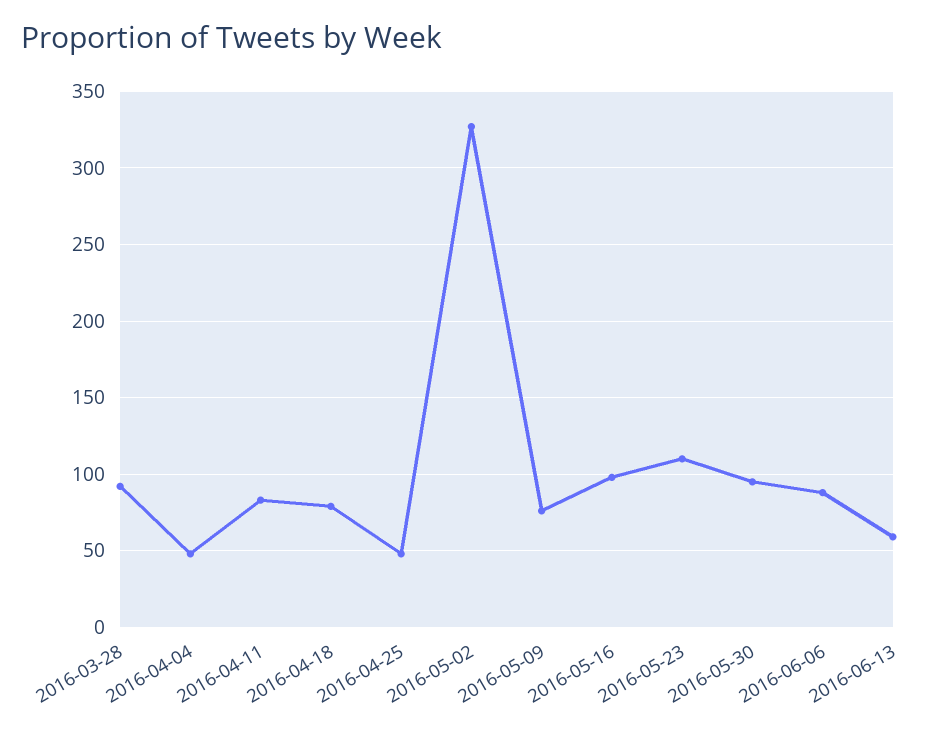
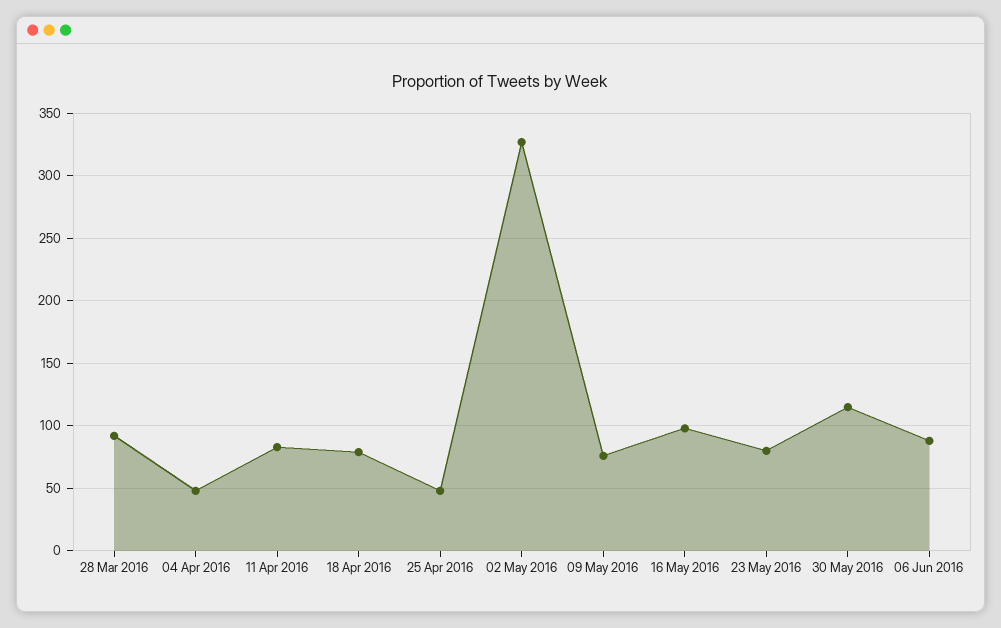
  {
    "2016-03-28": 90,
    "2016-04-04": 50,
    "2016-04-11": 85,
    "2016-04-18": 80,
    "2016-04-25": 50,
    "2016-05-02": 325,
    "2016-05-09": 75,
    "2016-05-16": 100,
-   "2016-05-23": 110,
+   "2016-05-23": 80,
-   "2016-05-30": 95,
+   "2016-05-30": 115,
-   "2016-06-06": 90,
+   "2016-06-06": 90
-   "2016-06-13": 60
  }

